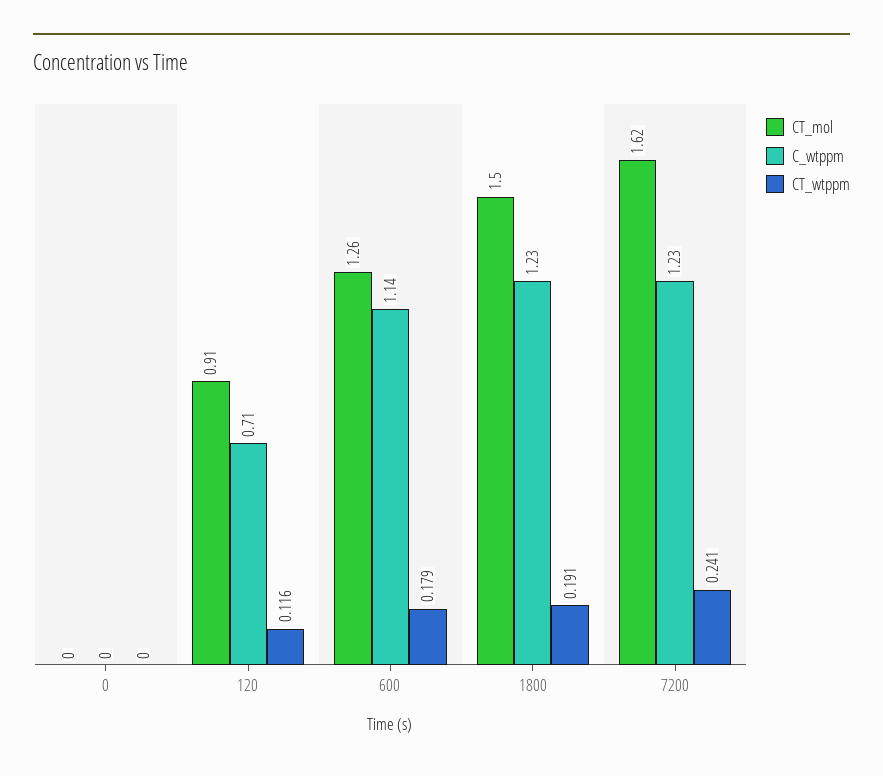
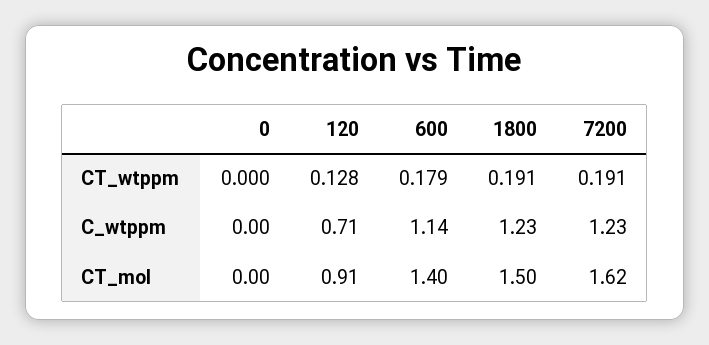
  {
    "CT_mol": {
      "0": 0,
      "120": 0.91,
-     "600": 1.26,
+     "600": 1.4,
      "1800": 1.5,
      "7200": 1.62
    },
    "C_wtppm": {
      "0": 0,
      "120": 0.71,
      "600": 1.14,
      "1800": 1.23,
      "7200": 1.23
    },
    "CT_wtppm": {
      "0": 0,
-     "120": 0.116,
+     "120": 0.128,
      "600": 0.179,
      "1800": 0.191,
-     "7200": 0.241
+     "7200": 0.191
    }
  }

